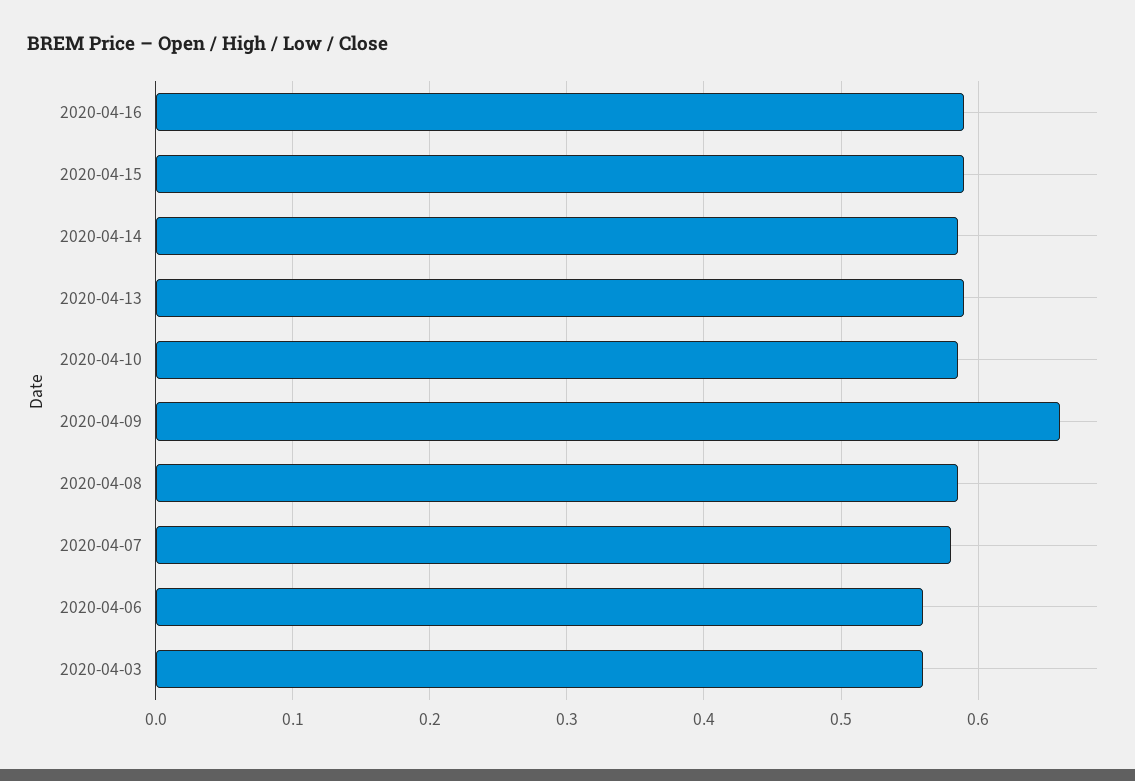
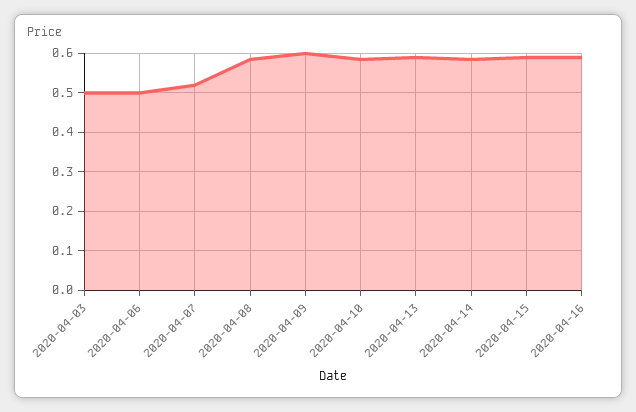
  {
    "2020-04-16": 0.59,
    "2020-04-15": 0.59,
    "2020-04-14": 0.59,
    "2020-04-13": 0.59,
    "2020-04-10": 0.59,
-   "2020-04-09": 0.66,
+   "2020-04-09": 0.6,
    "2020-04-08": 0.59,
-   "2020-04-07": 0.58,
+   "2020-04-07": 0.52,
-   "2020-04-06": 0.56,
+   "2020-04-06": 0.5,
-   "2020-04-03": 0.56
+   "2020-04-03": 0.5
  }

